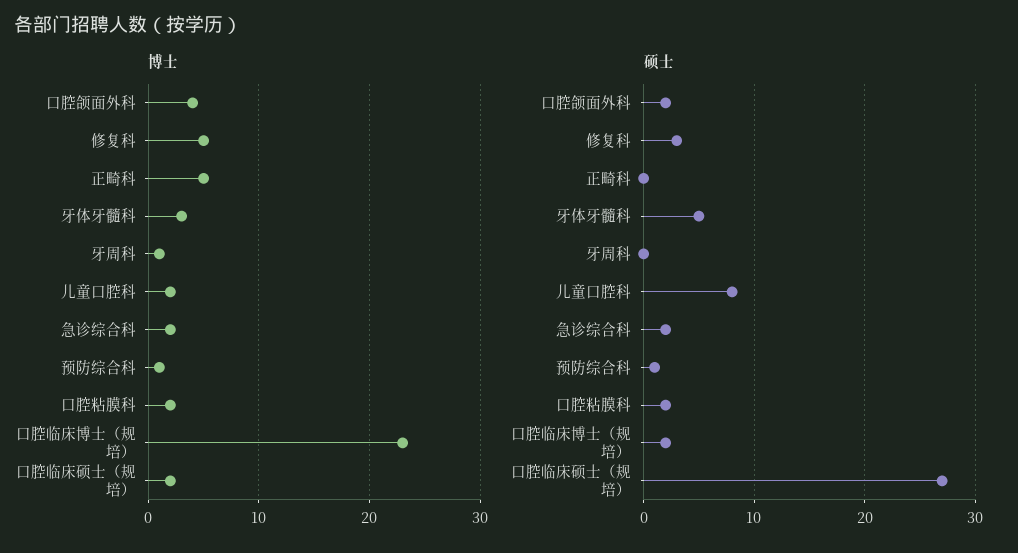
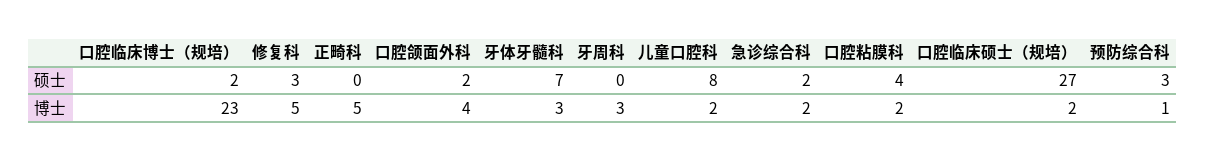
  {
    "博士": {
      "口腔颌面外科": 4,
      "修复科": 5,
      "正畸科": 5,
      "牙体牙髓科": 3,
-     "牙周科": 1,
+     "牙周科": 3,
      "儿童口腔科": 2,
      "急诊综合科": 2,
      "预防综合科": 1,
      "口腔粘膜科": 2,
      "口腔临床博士（规培）": 23,
      "口腔临床硕士（规培）": 2
    },
    "硕士": {
      "口腔颌面外科": 2,
      "修复科": 3,
      "正畸科": 0,
-     "牙体牙髓科": 5,
+     "牙体牙髓科": 7,
      "牙周科": 0,
      "儿童口腔科": 8,
      "急诊综合科": 2,
-     "预防综合科": 1,
+     "预防综合科": 3,
-     "口腔粘膜科": 2,
+     "口腔粘膜科": 4,
      "口腔临床博士（规培）": 2,
      "口腔临床硕士（规培）": 27
    }
  }

